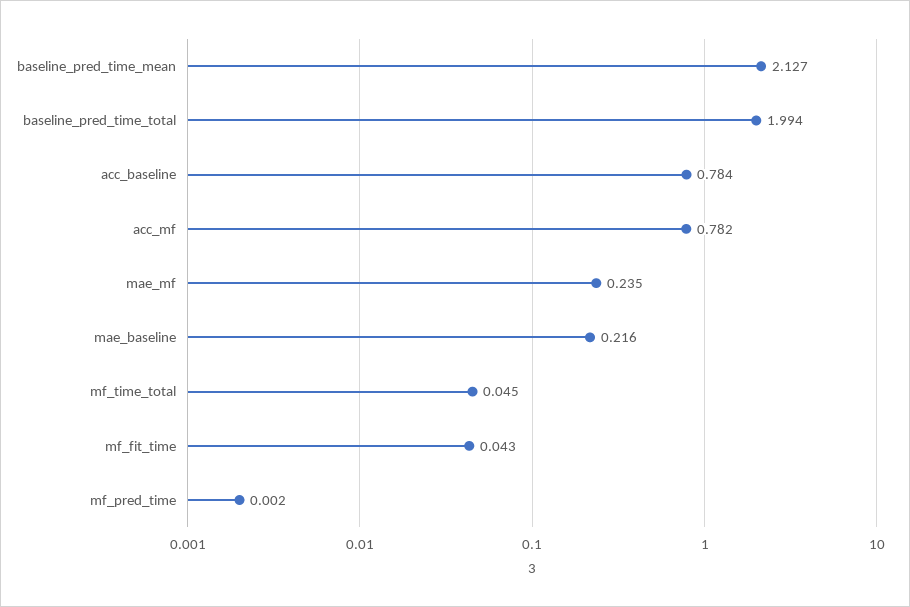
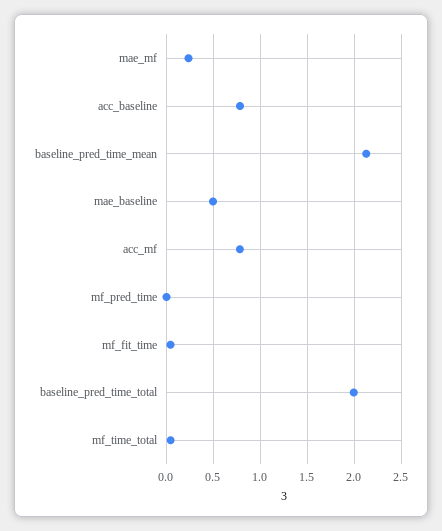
  {
    "baseline_pred_time_mean": 2.127,
    "baseline_pred_time_total": 1.994,
    "acc_baseline": 0.784,
    "acc_mf": 0.782,
    "mae_mf": 0.235,
-   "mae_baseline": 0.216,
+   "mae_baseline": 0.5,
    "mf_time_total": 0.045,
    "mf_fit_time": 0.043,
    "mf_pred_time": 0.002
  }

